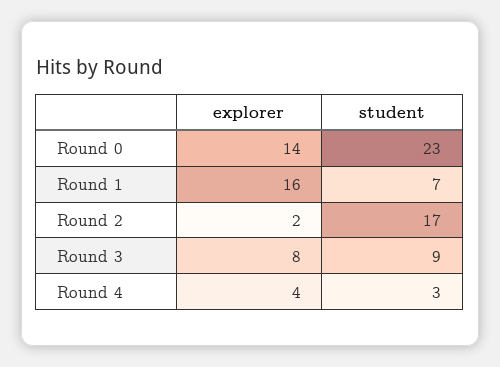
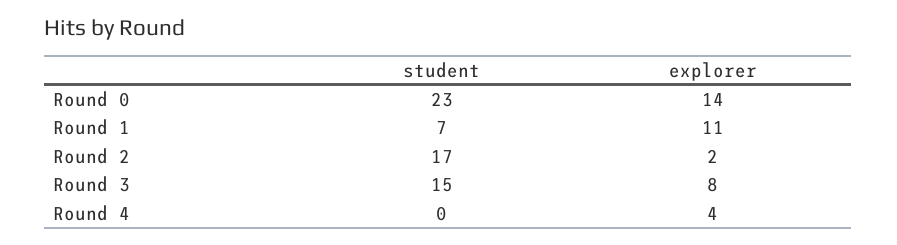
  {
    "explorer": {
      "Round 0": 14,
-     "Round 1": 16,
+     "Round 1": 11,
      "Round 2": 2,
      "Round 3": 8,
      "Round 4": 4
    },
    "student": {
      "Round 0": 23,
      "Round 1": 7,
      "Round 2": 17,
-     "Round 3": 9,
+     "Round 3": 15,
-     "Round 4": 3
+     "Round 4": 0
    }
  }

